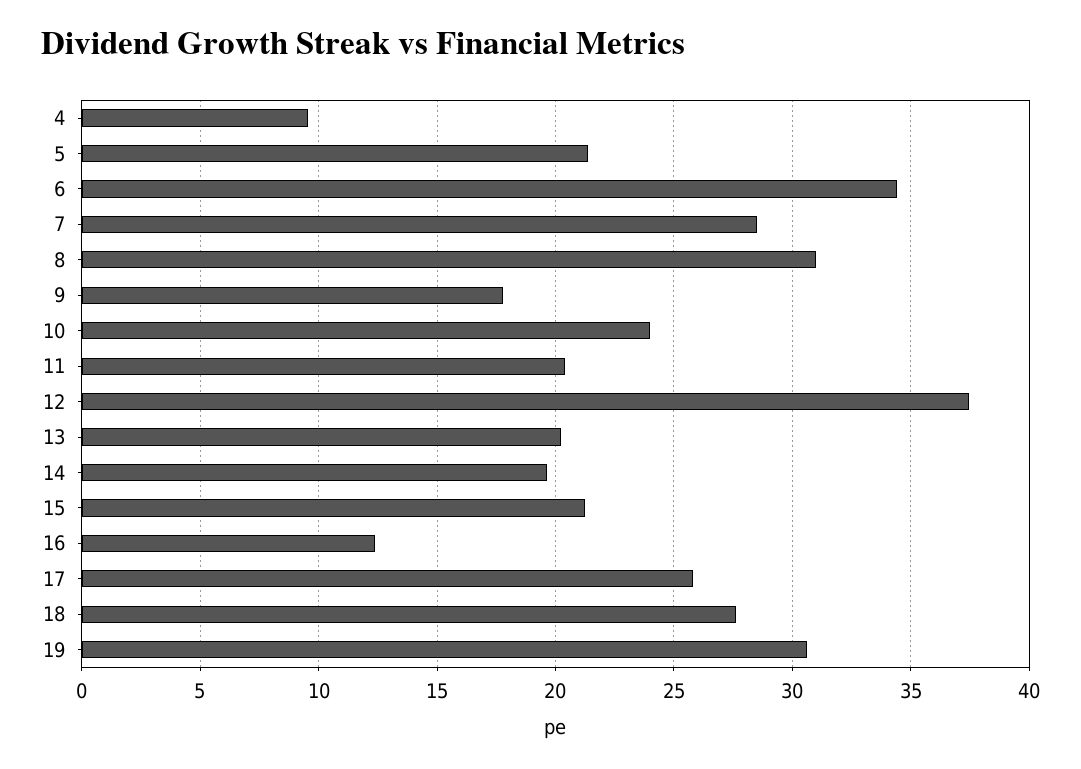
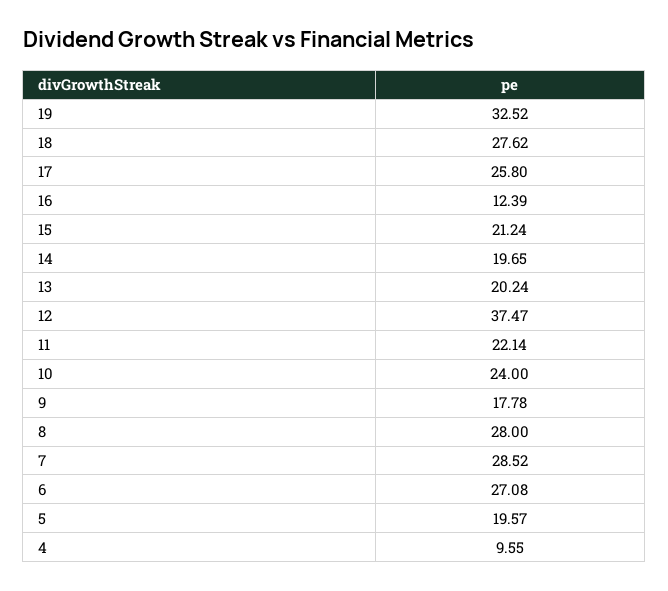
  {
    "4": 9.55,
-   "5": 21.5,
+   "5": 19.57,
-   "6": 34.5,
+   "6": 27.08,
    "7": 28.52,
-   "8": 31,
+   "8": 28,
    "9": 17.78,
    "10": 24,
-   "11": 20.5,
+   "11": 22.14,
    "12": 37.47,
    "13": 20.24,
    "14": 19.65,
    "15": 21.24,
    "16": 12.39,
    "17": 25.8,
    "18": 27.62,
-   "19": 30.5
+   "19": 32.52
  }

